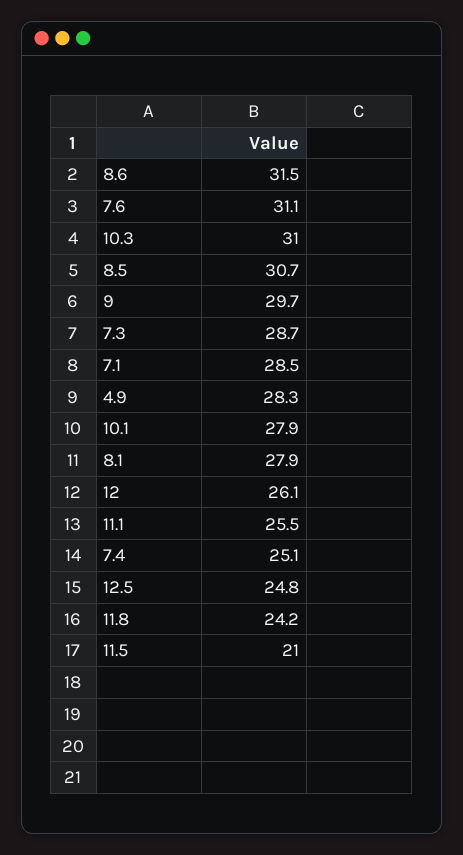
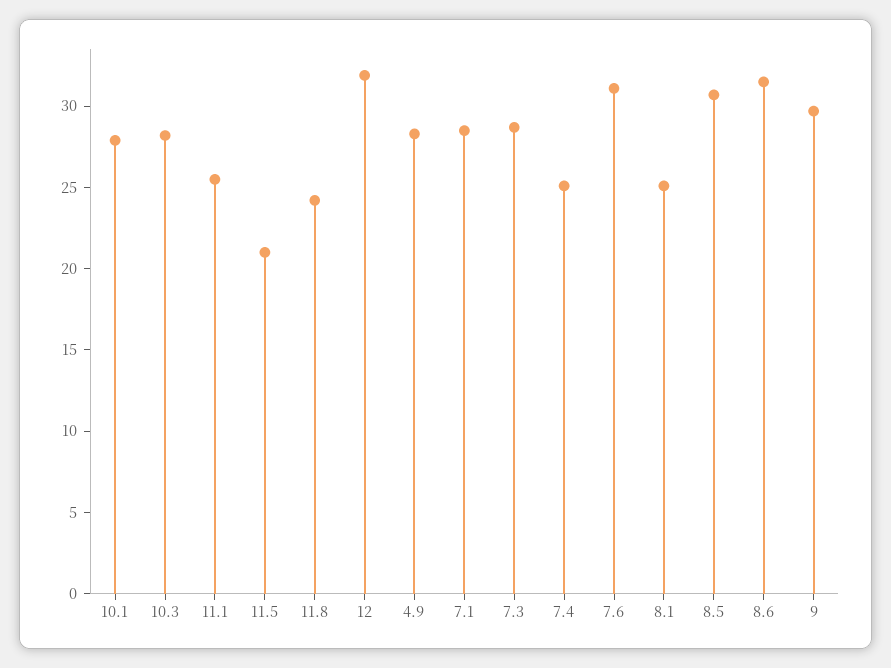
  {
    "8.6": 31.5,
    "7.6": 31.1,
-   "10.3": 31,
+   "10.3": 28,
    "8.5": 30.7,
    "9": 29.7,
    "7.3": 28.7,
    "7.1": 28.5,
    "4.9": 28.3,
    "10.1": 27.9,
-   "8.1": 27.9,
+   "8.1": 25,
-   "12": 26.1,
+   "12": 32,
    "11.1": 25.5,
    "7.4": 25.1,
-   "12.5": 24.8,
    "11.8": 24.2,
    "11.5": 21
  }

